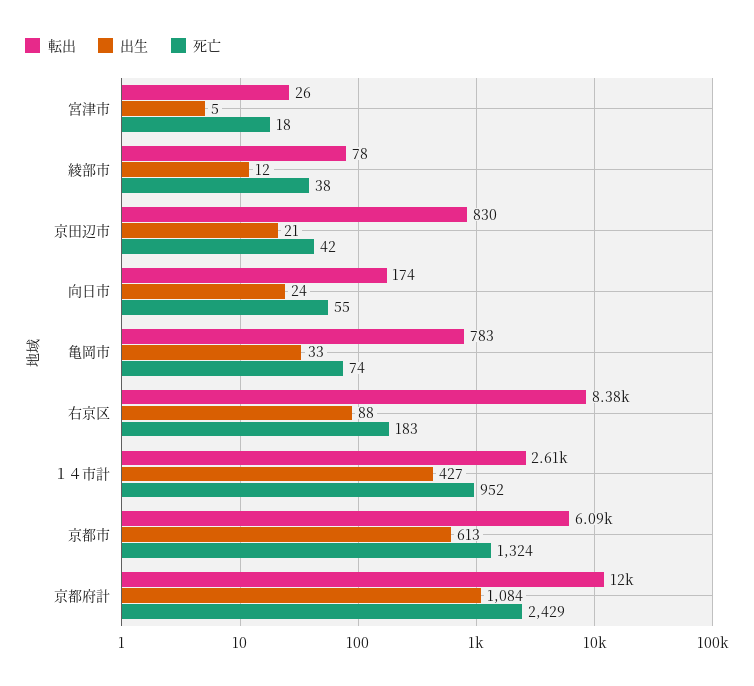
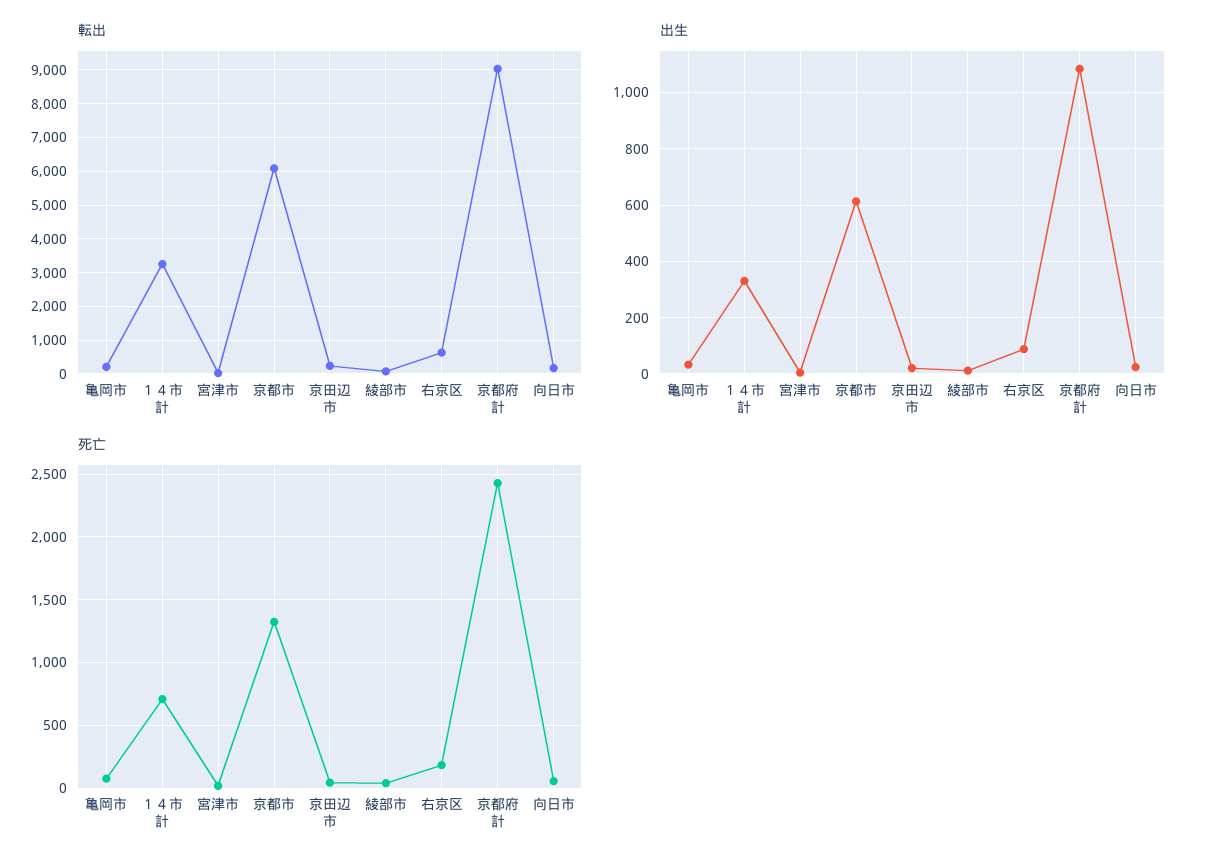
  {
    "転出": {
      "宮津市": 26,
      "綾部市": 78,
-     "京田辺市": 830,
+     "京田辺市": 200,
      "向日市": 174,
-     "亀岡市": 783,
+     "亀岡市": 200,
-     "右京区": 8380,
+     "右京区": 600,
-     "１４市計": 2610,
+     "１４市計": 3200,
      "京都市": 6090,
-     "京都府計": 12000
+     "京都府計": 9000
    },
    "出生": {
      "宮津市": 5,
      "綾部市": 12,
      "京田辺市": 21,
      "向日市": 24,
      "亀岡市": 33,
      "右京区": 88,
-     "１４市計": 427,
+     "１４市計": 325,
      "京都市": 613,
      "京都府計": 1084
    },
    "死亡": {
      "宮津市": 18,
      "綾部市": 38,
      "京田辺市": 42,
      "向日市": 55,
      "亀岡市": 74,
      "右京区": 183,
-     "１４市計": 952,
+     "１４市計": 700,
      "京都市": 1324,
      "京都府計": 2429
    }
  }

